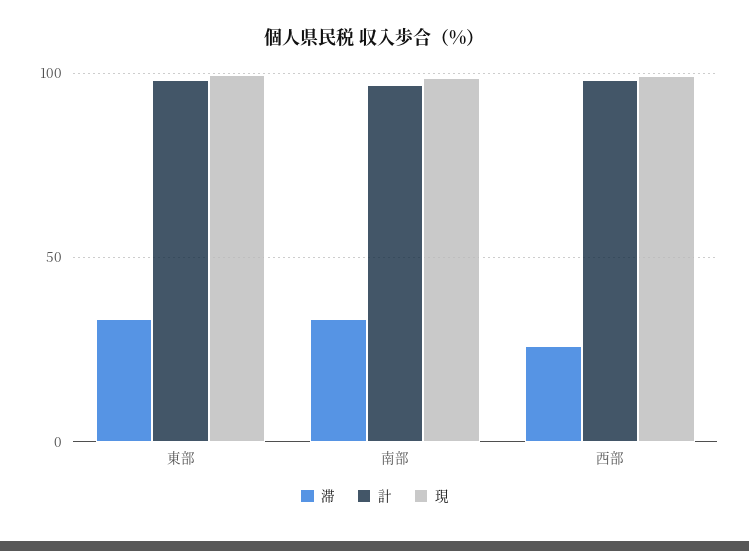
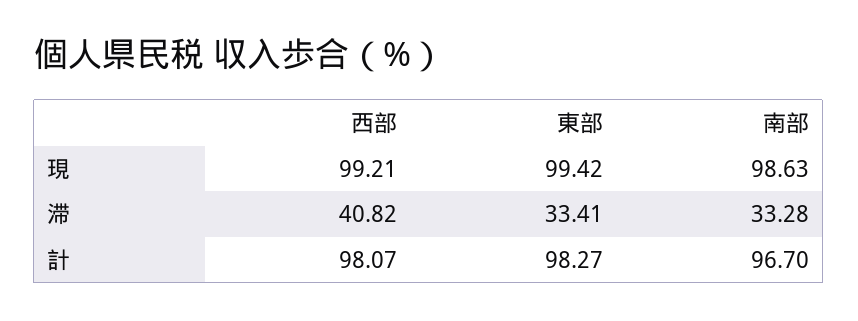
  {
    "滞": {
      "東部": 33.41,
      "南部": 33.28,
-     "西部": 25
+     "西部": 40.82
    },
    "計": {
      "東部": 98.27,
      "南部": 96.7,
      "西部": 98.07
    },
    "現": {
      "東部": 99.42,
      "南部": 98.63,
      "西部": 99.21
    }
  }

